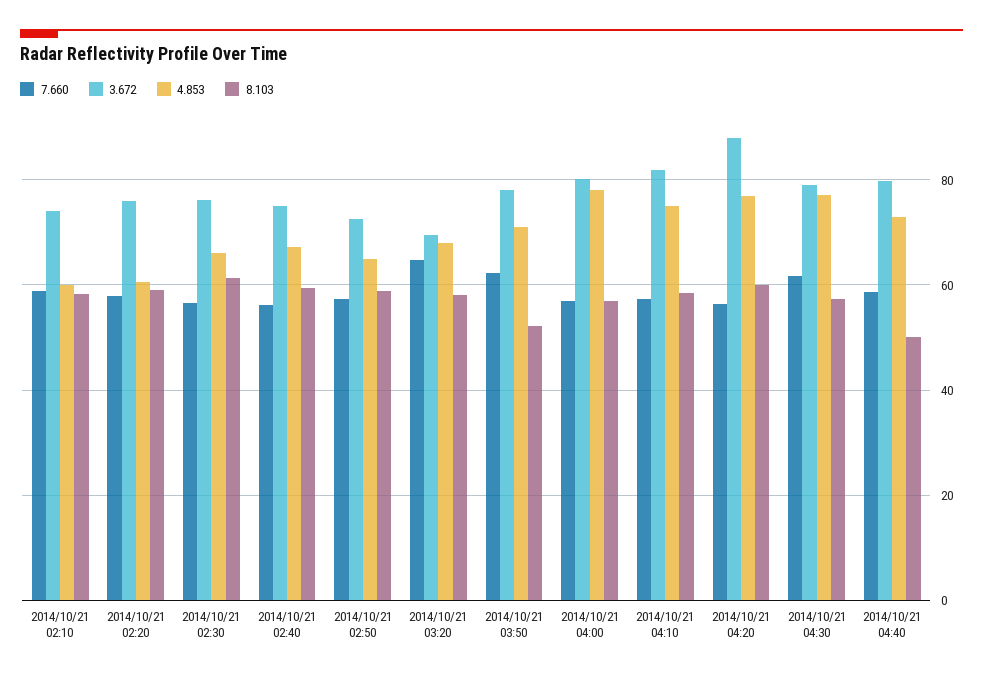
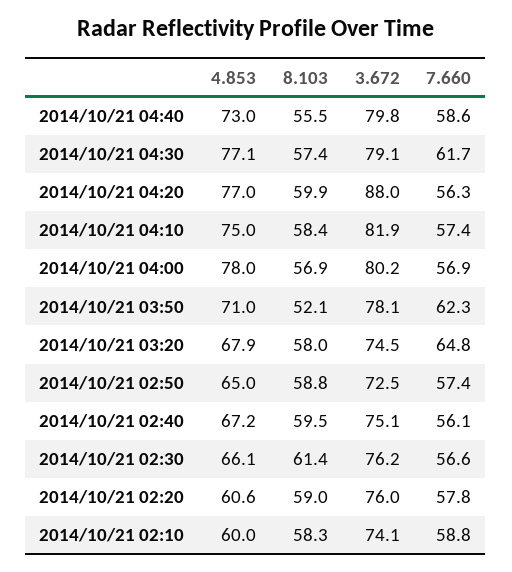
  {
    "7.660": {
      "2014/10/21 02:10": 58.8,
      "2014/10/21 02:20": 57.8,
      "2014/10/21 02:30": 56.6,
      "2014/10/21 02:40": 56.1,
      "2014/10/21 02:50": 57.4,
      "2014/10/21 03:20": 64.8,
      "2014/10/21 03:50": 62.3,
      "2014/10/21 04:00": 56.9,
      "2014/10/21 04:10": 57.4,
      "2014/10/21 04:20": 56.3,
      "2014/10/21 04:30": 61.7,
      "2014/10/21 04:40": 58.6
    },
    "3.672": {
      "2014/10/21 02:10": 74.1,
      "2014/10/21 02:20": 76,
      "2014/10/21 02:30": 76.2,
      "2014/10/21 02:40": 75.1,
      "2014/10/21 02:50": 72.5,
-     "2014/10/21 03:20": 70,
+     "2014/10/21 03:20": 74.5,
      "2014/10/21 03:50": 78.1,
      "2014/10/21 04:00": 80.2,
      "2014/10/21 04:10": 81.9,
      "2014/10/21 04:20": 88,
      "2014/10/21 04:30": 79.1,
      "2014/10/21 04:40": 79.8
    },
    "4.853": {
      "2014/10/21 02:10": 60,
      "2014/10/21 02:20": 60.6,
      "2014/10/21 02:30": 66.1,
      "2014/10/21 02:40": 67.2,
      "2014/10/21 02:50": 65,
      "2014/10/21 03:20": 67.9,
      "2014/10/21 03:50": 71,
      "2014/10/21 04:00": 78,
      "2014/10/21 04:10": 75,
      "2014/10/21 04:20": 77,
      "2014/10/21 04:30": 77.1,
      "2014/10/21 04:40": 73
    },
    "8.103": {
      "2014/10/21 02:10": 58.3,
      "2014/10/21 02:20": 59,
      "2014/10/21 02:30": 61.4,
      "2014/10/21 02:40": 59.5,
      "2014/10/21 02:50": 58.8,
      "2014/10/21 03:20": 58,
      "2014/10/21 03:50": 52.1,
      "2014/10/21 04:00": 56.9,
      "2014/10/21 04:10": 58.4,
      "2014/10/21 04:20": 59.9,
      "2014/10/21 04:30": 57.4,
-     "2014/10/21 04:40": 50
+     "2014/10/21 04:40": 55.5
    }
  }

